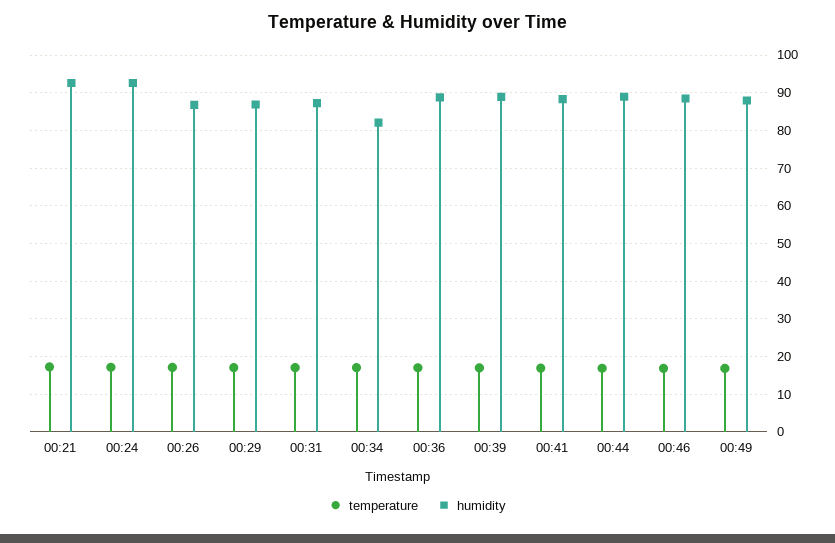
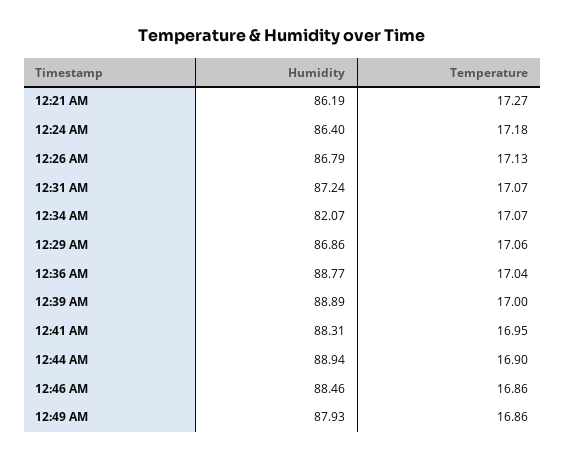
  {
    "temperature": {
      "00:21": 17.27,
      "00:24": 17.18,
      "00:26": 17.13,
      "00:29": 17.06,
      "00:31": 17.07,
      "00:34": 17.07,
      "00:36": 17.04,
      "00:39": 17,
      "00:41": 16.95,
      "00:44": 16.9,
      "00:46": 16.86,
      "00:49": 16.86
    },
    "humidity": {
-     "00:21": 92,
+     "00:21": 86.19,
-     "00:24": 92,
+     "00:24": 86.4,
      "00:26": 86.79,
      "00:29": 86.86,
      "00:31": 87.24,
      "00:34": 82.07,
      "00:36": 88.77,
      "00:39": 88.89,
      "00:41": 88.31,
      "00:44": 88.94,
      "00:46": 88.46,
      "00:49": 87.93
    }
  }

